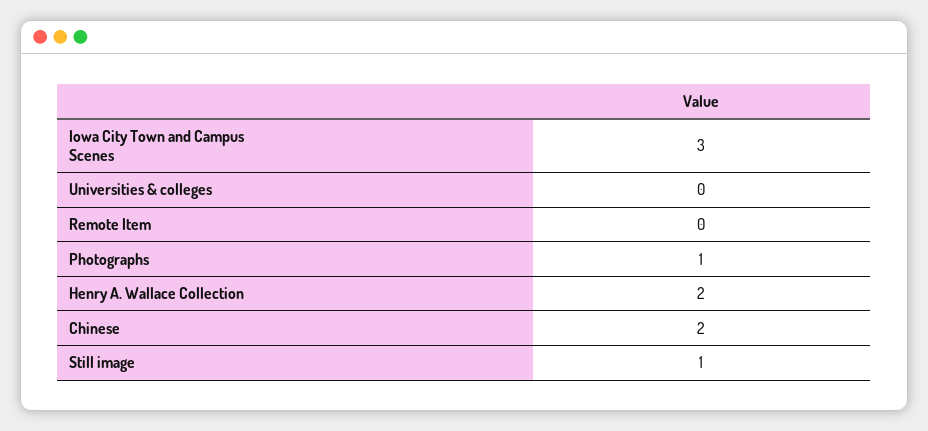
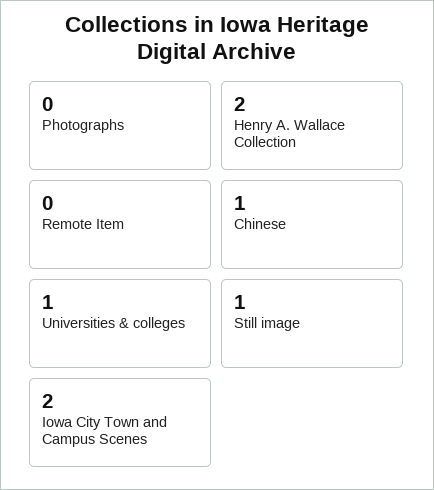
  {
-   "Iowa City Town and Campus Scenes": 3,
+   "Iowa City Town and Campus Scenes": 2,
-   "Universities & colleges": 0,
+   "Universities & colleges": 1,
    "Remote Item": 0,
-   "Photographs": 1,
+   "Photographs": 0,
    "Henry A. Wallace Collection": 2,
-   "Chinese": 2,
+   "Chinese": 1,
    "Still image": 1
  }

